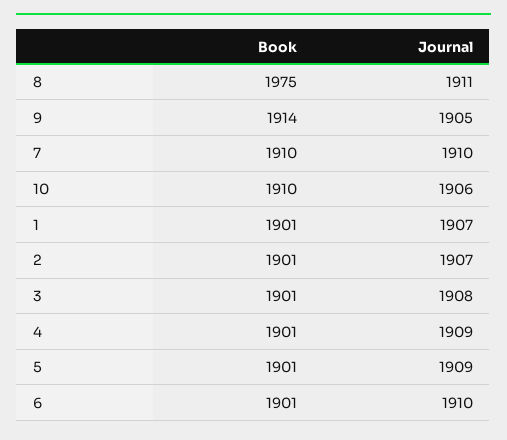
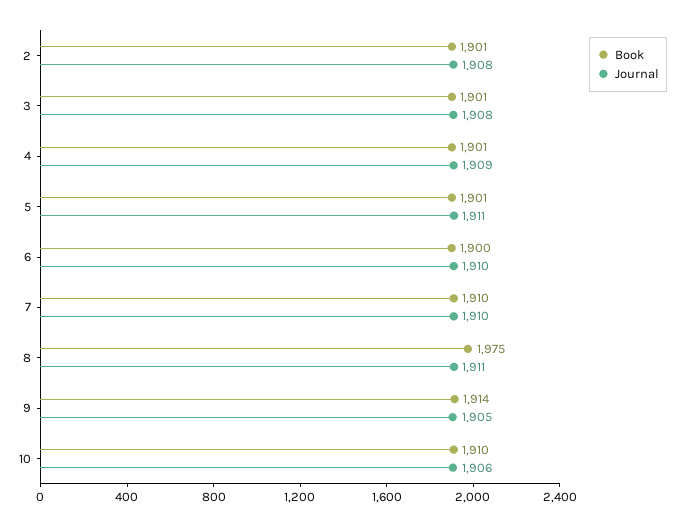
  {
    "Book": {
      "8": 1975,
      "9": 1914,
      "7": 1910,
      "10": 1910,
-     "1": 1901,
      "2": 1901,
      "3": 1901,
      "4": 1901,
      "5": 1901,
-     "6": 1901
+     "6": 1900
    },
    "Journal": {
      "8": 1911,
      "9": 1905,
      "7": 1910,
      "10": 1906,
-     "1": 1907,
-     "2": 1907,
+     "2": 1908,
      "3": 1908,
      "4": 1909,
-     "5": 1909,
+     "5": 1911,
      "6": 1910
    }
  }

